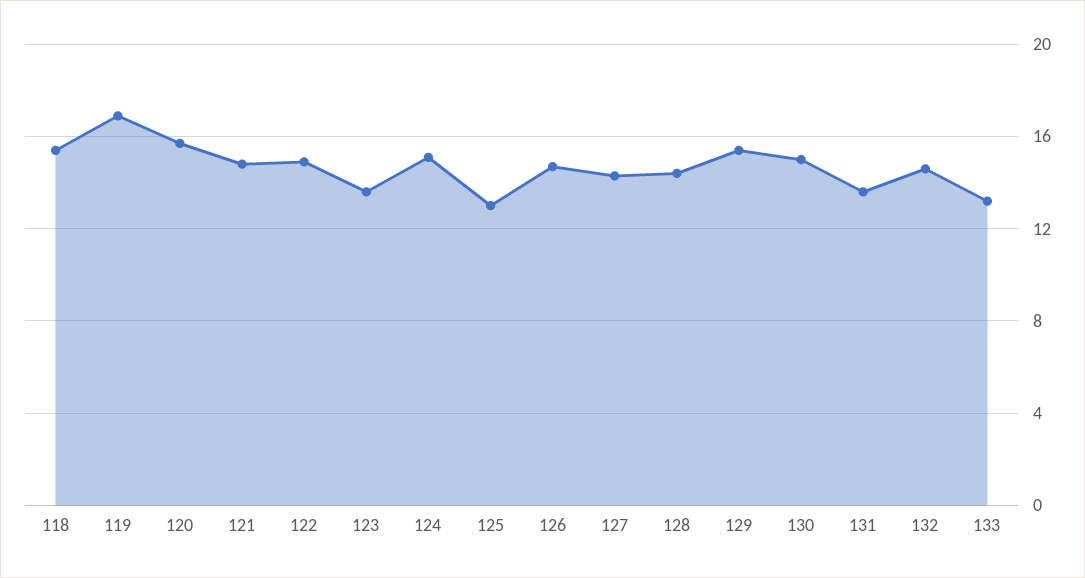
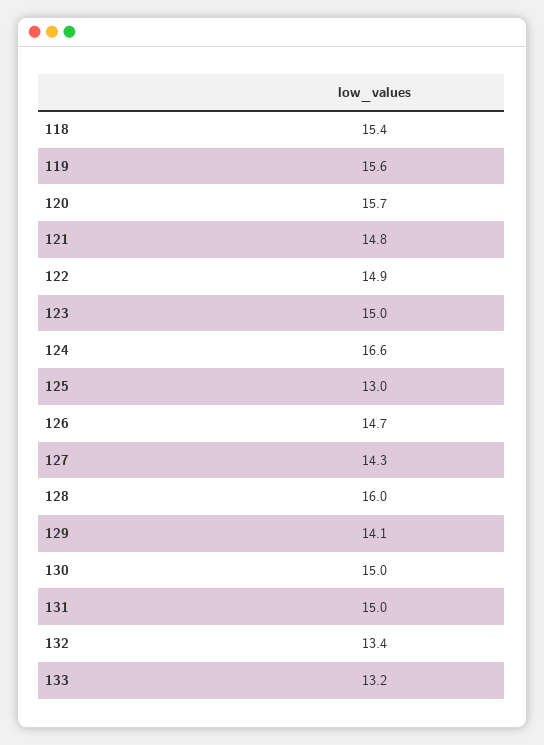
  {
    "118": 15.4,
-   "119": 17,
+   "119": 15.6,
    "120": 15.7,
    "121": 14.8,
    "122": 14.9,
-   "123": 13.5,
+   "123": 15,
-   "124": 15,
+   "124": 16.6,
    "125": 13,
    "126": 14.7,
    "127": 14.3,
-   "128": 14.5,
+   "128": 16,
-   "129": 15.5,
+   "129": 14.1,
    "130": 15,
-   "131": 13.5,
+   "131": 15,
-   "132": 14.5,
+   "132": 13.4,
    "133": 13.2
  }

